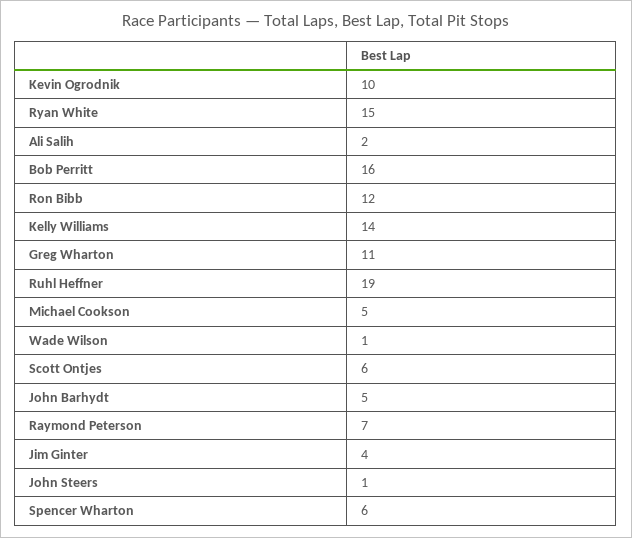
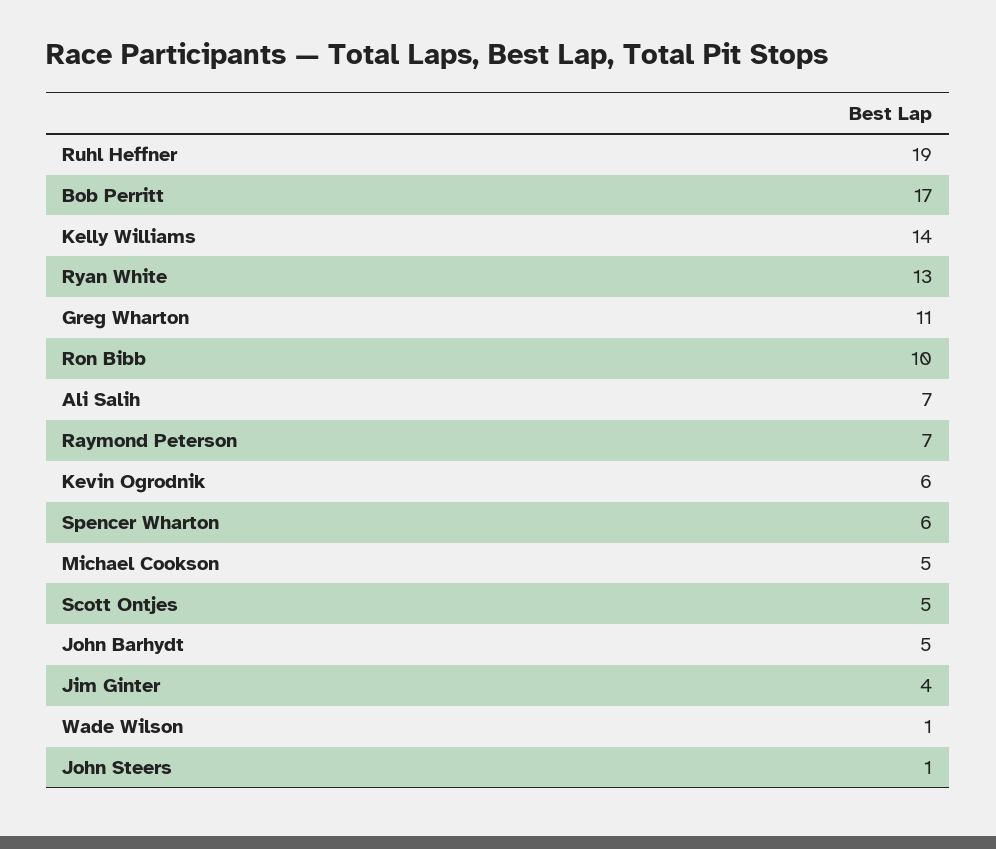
  {
-   "Kevin Ogrodnik": 10,
+   "Kevin Ogrodnik": 6,
-   "Ryan White": 15,
+   "Ryan White": 13,
-   "Ali Salih": 2,
+   "Ali Salih": 7,
-   "Bob Perritt": 16,
+   "Bob Perritt": 17,
-   "Ron Bibb": 12,
+   "Ron Bibb": 10,
    "Kelly Williams": 14,
    "Greg Wharton": 11,
    "Ruhl Heffner": 19,
    "Michael Cookson": 5,
    "Wade Wilson": 1,
-   "Scott Ontjes": 6,
+   "Scott Ontjes": 5,
    "John Barhydt": 5,
    "Raymond Peterson": 7,
    "Jim Ginter": 4,
    "John Steers": 1,
    "Spencer Wharton": 6
  }

